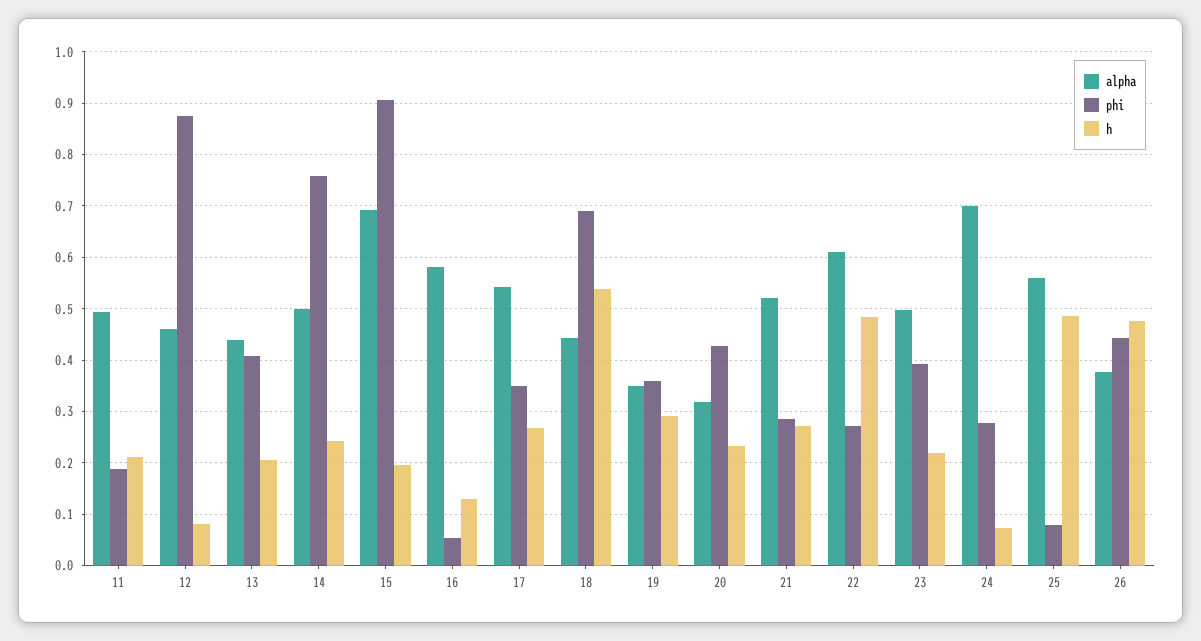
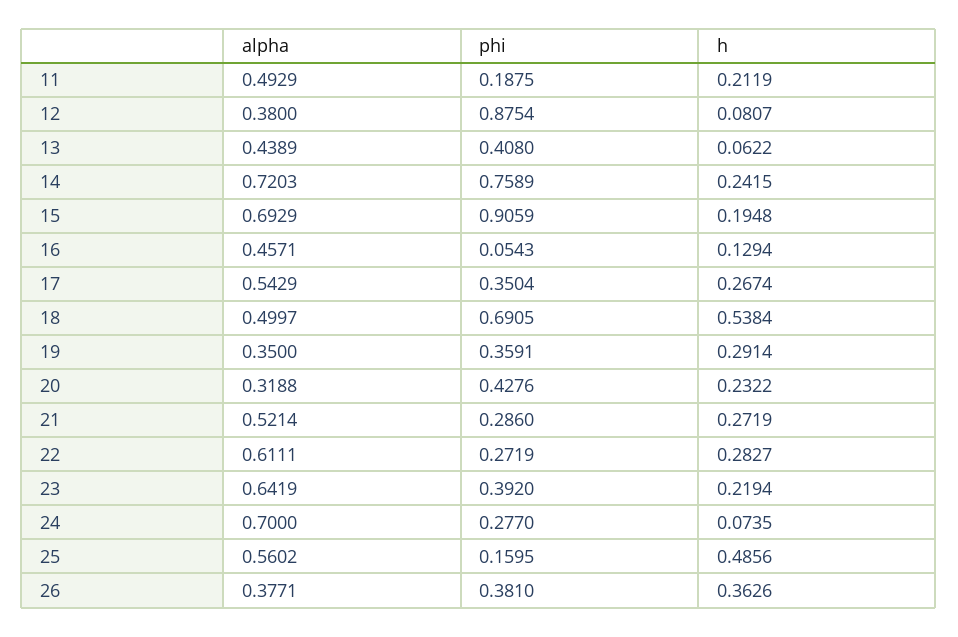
  {
    "alpha": {
      "11": 0.4929,
-     "12": 0.46,
+     "12": 0.38,
      "13": 0.4389,
-     "14": 0.5,
+     "14": 0.7203,
      "15": 0.6929,
-     "16": 0.58,
+     "16": 0.4571,
      "17": 0.5429,
-     "18": 0.44,
+     "18": 0.4997,
      "19": 0.35,
      "20": 0.3188,
      "21": 0.5214,
      "22": 0.6111,
-     "23": 0.5,
+     "23": 0.6419,
      "24": 0.7,
      "25": 0.5602,
      "26": 0.3771
    },
    "phi": {
      "11": 0.1875,
      "12": 0.8754,
      "13": 0.408,
      "14": 0.7589,
      "15": 0.9059,
      "16": 0.0543,
      "17": 0.3504,
      "18": 0.6905,
      "19": 0.3591,
      "20": 0.4276,
      "21": 0.286,
      "22": 0.2719,
      "23": 0.392,
      "24": 0.277,
-     "25": 0.08,
+     "25": 0.1595,
-     "26": 0.44
+     "26": 0.381
    },
    "h": {
      "11": 0.2119,
      "12": 0.0807,
-     "13": 0.2,
+     "13": 0.0622,
      "14": 0.2415,
      "15": 0.1948,
      "16": 0.1294,
      "17": 0.2674,
      "18": 0.5384,
      "19": 0.2914,
      "20": 0.2322,
      "21": 0.2719,
-     "22": 0.48,
+     "22": 0.2827,
      "23": 0.2194,
      "24": 0.0735,
      "25": 0.4856,
-     "26": 0.48
+     "26": 0.3626
    }
  }

